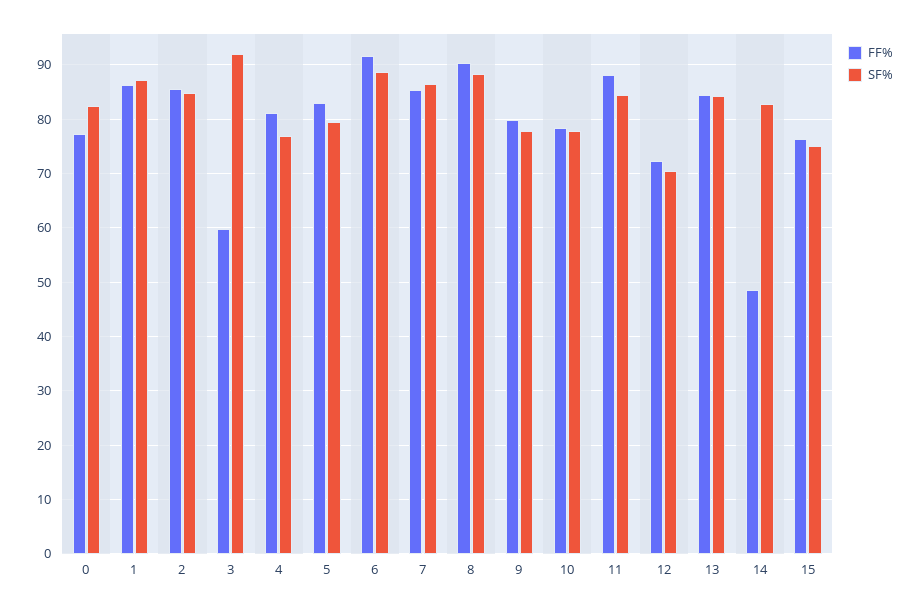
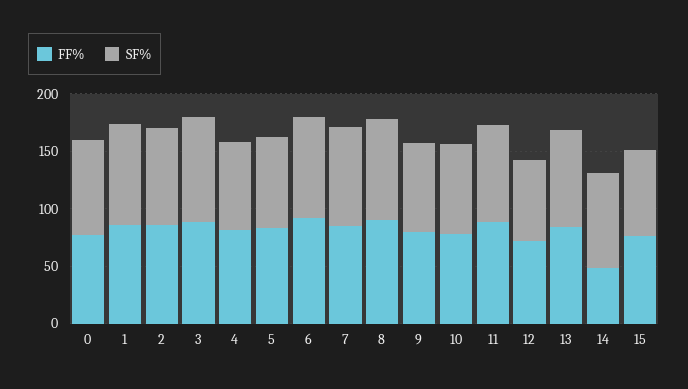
  {
    "FF%": {
      "0": 78,
      "1": 86,
      "2": 86,
-     "3": 60,
+     "3": 90,
      "4": 82,
      "5": 82,
      "6": 92,
      "7": 86,
      "8": 90,
      "9": 80,
      "10": 78,
      "11": 88,
      "12": 72,
      "13": 84,
      "14": 48,
      "15": 76
    },
    "SF%": {
      "0": 82,
      "1": 88,
      "2": 84,
      "3": 92,
      "4": 76,
      "5": 80,
      "6": 88,
      "7": 86,
      "8": 88,
      "9": 78,
      "10": 78,
      "11": 84,
      "12": 70,
      "13": 84,
      "14": 82,
      "15": 76
    }
  }

